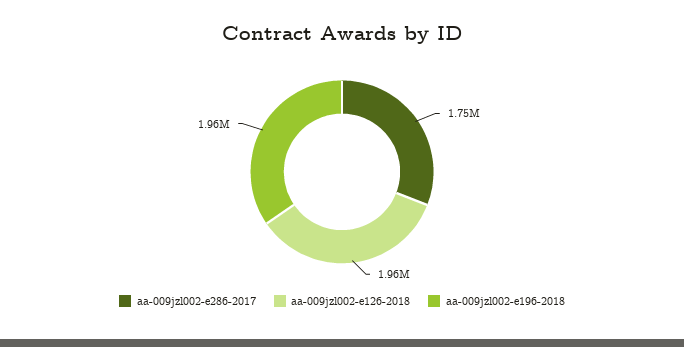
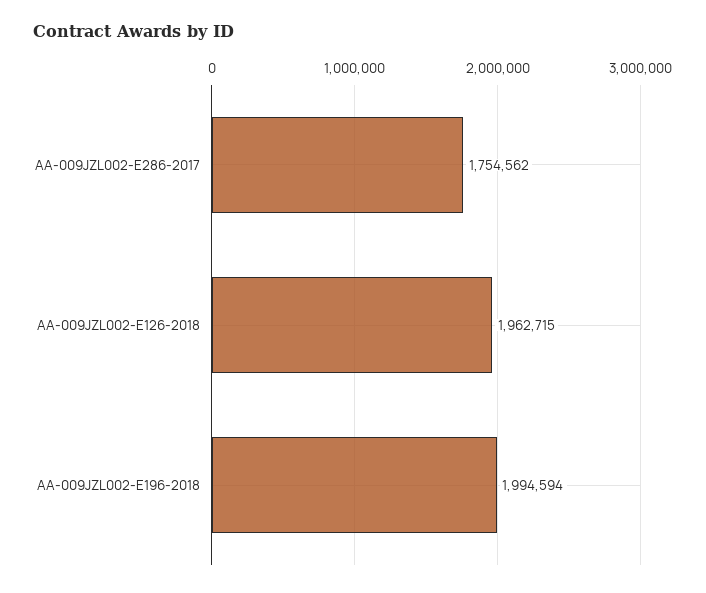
  {
    "aa-009jzl002-e286-2017": 1754562,
    "aa-009jzl002-e126-2018": 1962715,
-   "aa-009jzl002-e196-2018": 1960000
+   "aa-009jzl002-e196-2018": 1994594
  }

